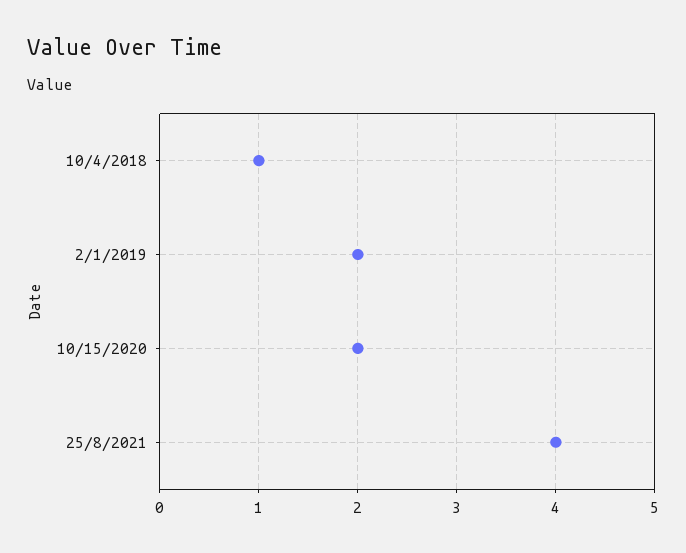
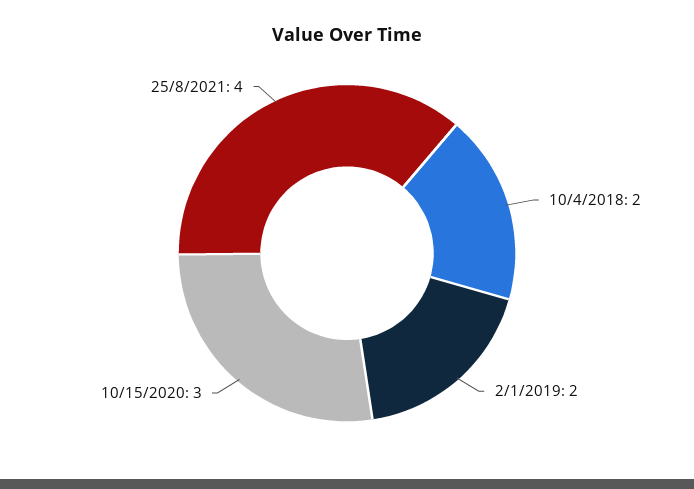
  {
-   "10/4/2018": 1,
+   "10/4/2018": 2,
    "2/1/2019": 2,
-   "10/15/2020": 2,
+   "10/15/2020": 3,
    "25/8/2021": 4
  }

